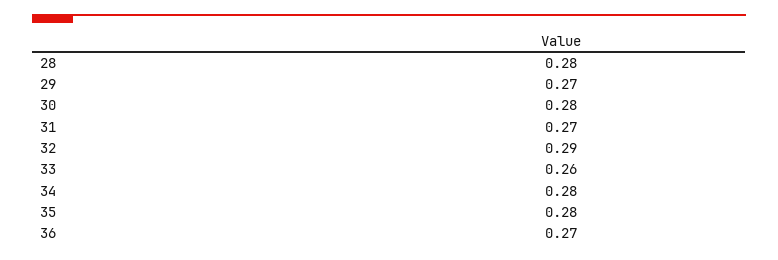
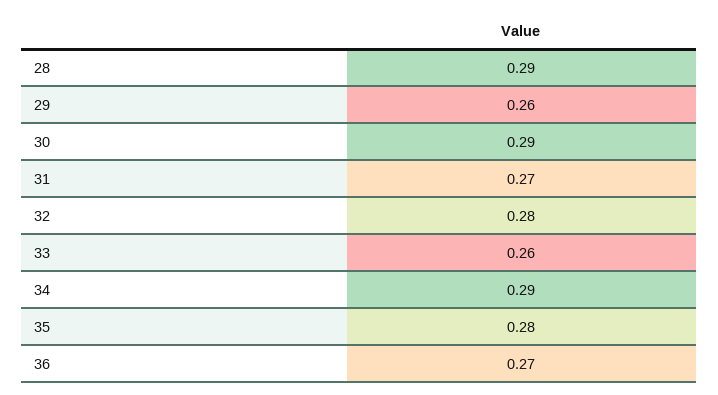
  {
-   "28": 0.28,
+   "28": 0.29,
-   "29": 0.27,
+   "29": 0.26,
-   "30": 0.28,
+   "30": 0.29,
    "31": 0.27,
-   "32": 0.29,
+   "32": 0.28,
    "33": 0.26,
-   "34": 0.28,
+   "34": 0.29,
    "35": 0.28,
    "36": 0.27
  }

